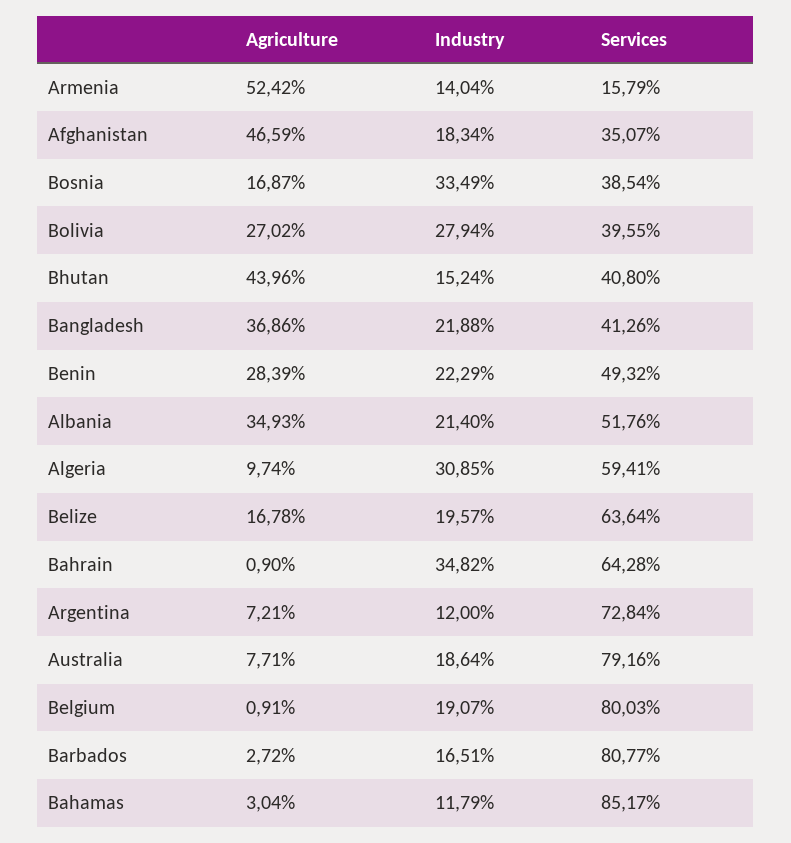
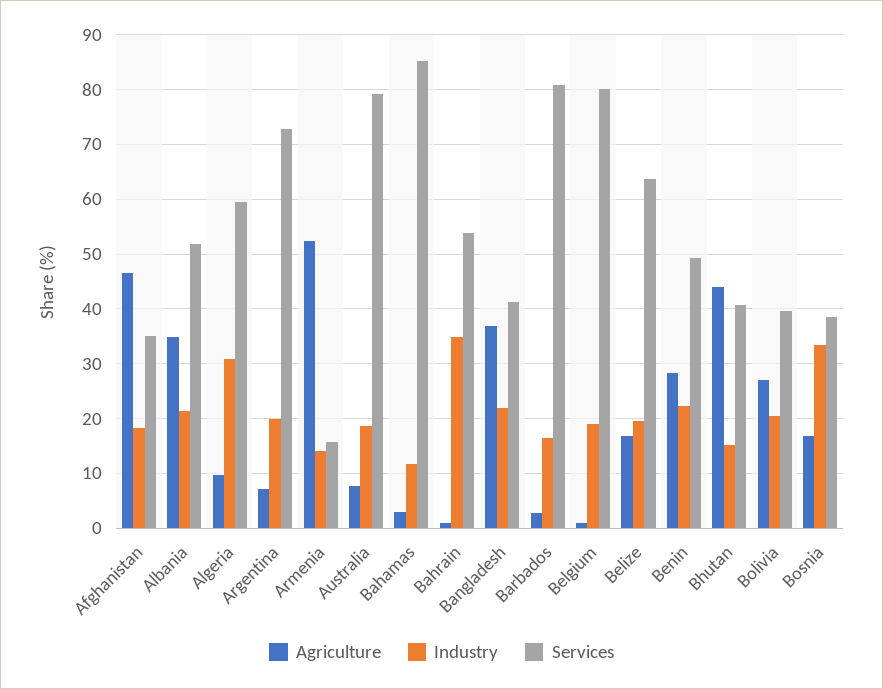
  {
    "Agriculture": {
      "Armenia": 52.42,
      "Afghanistan": 46.59,
      "Bosnia": 16.87,
      "Bolivia": 27.02,
      "Bhutan": 43.96,
      "Bangladesh": 36.86,
      "Benin": 28.39,
      "Albania": 34.93,
      "Algeria": 9.74,
      "Belize": 16.78,
      "Bahrain": 0.9,
      "Argentina": 7.21,
      "Australia": 7.71,
      "Belgium": 0.91,
      "Barbados": 2.72,
      "Bahamas": 3.04
    },
    "Industry": {
      "Armenia": 14.04,
      "Afghanistan": 18.34,
      "Bosnia": 33.49,
-     "Bolivia": 27.94,
+     "Bolivia": 20,
      "Bhutan": 15.24,
      "Bangladesh": 21.88,
      "Benin": 22.29,
      "Albania": 21.4,
      "Algeria": 30.85,
      "Belize": 19.57,
      "Bahrain": 34.82,
-     "Argentina": 12,
+     "Argentina": 20,
      "Australia": 18.64,
      "Belgium": 19.07,
      "Barbados": 16.51,
      "Bahamas": 11.79
    },
    "Services": {
      "Armenia": 15.79,
      "Afghanistan": 35.07,
      "Bosnia": 38.54,
      "Bolivia": 39.55,
      "Bhutan": 40.8,
      "Bangladesh": 41.26,
      "Benin": 49.32,
      "Albania": 51.76,
      "Algeria": 59.41,
      "Belize": 63.64,
-     "Bahrain": 64.28,
+     "Bahrain": 54,
      "Argentina": 72.84,
      "Australia": 79.16,
      "Belgium": 80.03,
      "Barbados": 80.77,
      "Bahamas": 85.17
    }
  }

